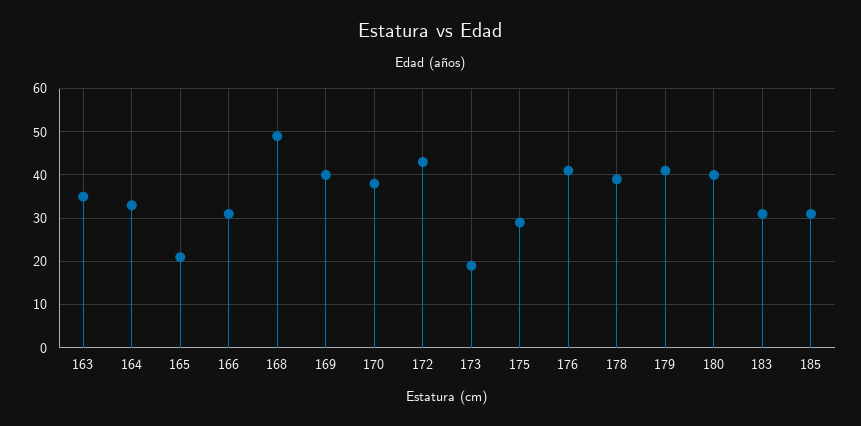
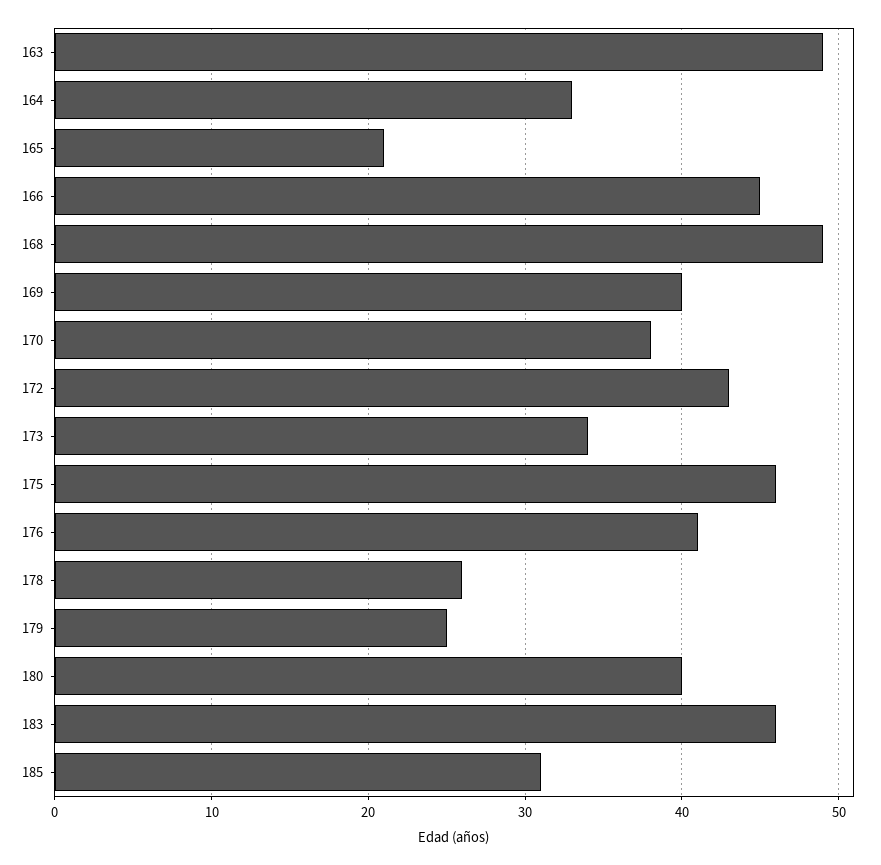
  {
-   "163": 35,
+   "163": 49,
    "164": 33,
    "165": 21,
-   "166": 30,
+   "166": 45,
    "168": 49,
    "169": 40,
    "170": 38,
    "172": 43,
-   "173": 20,
+   "173": 34,
-   "175": 30,
+   "175": 46,
    "176": 41,
-   "178": 40,
+   "178": 26,
-   "179": 40,
+   "179": 25,
    "180": 40,
-   "183": 30,
+   "183": 46,
    "185": 31
  }

